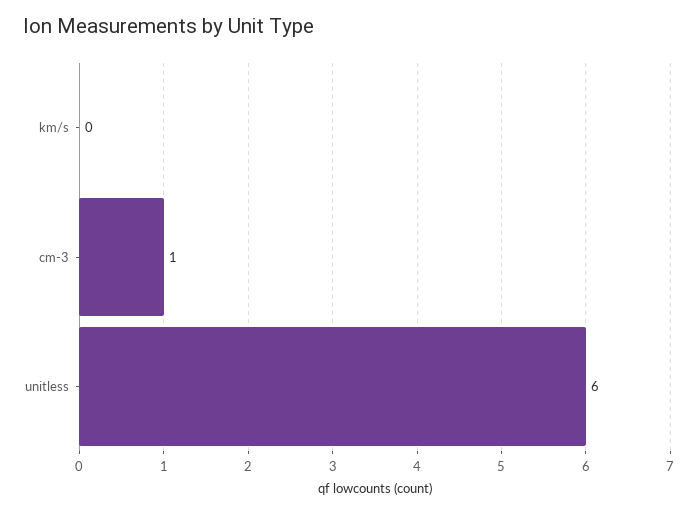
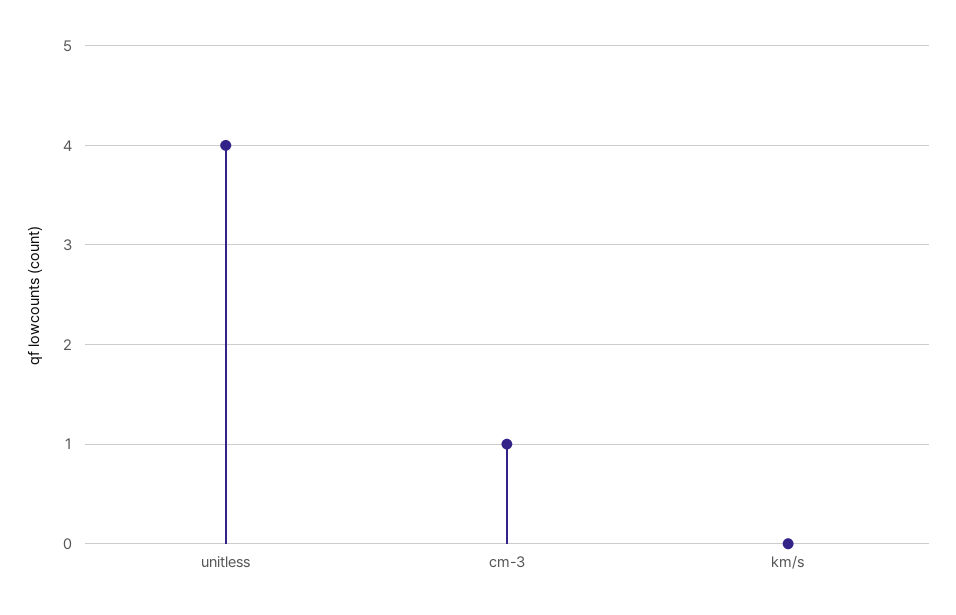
  {
    "km/s": 0,
    "cm-3": 1,
-   "unitless": 6
+   "unitless": 4
  }

